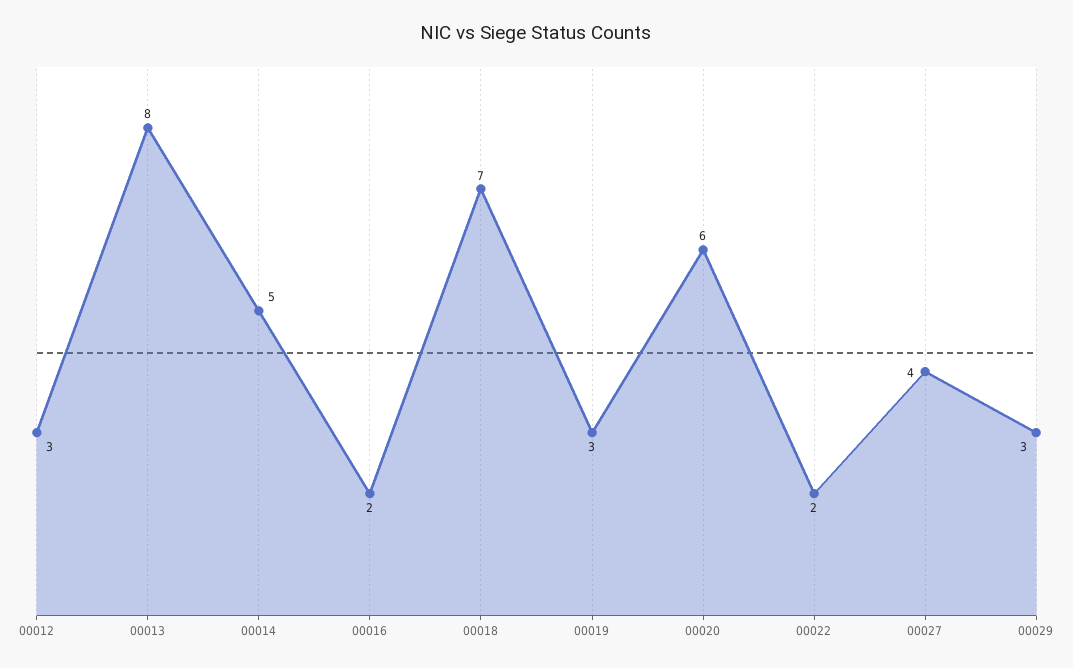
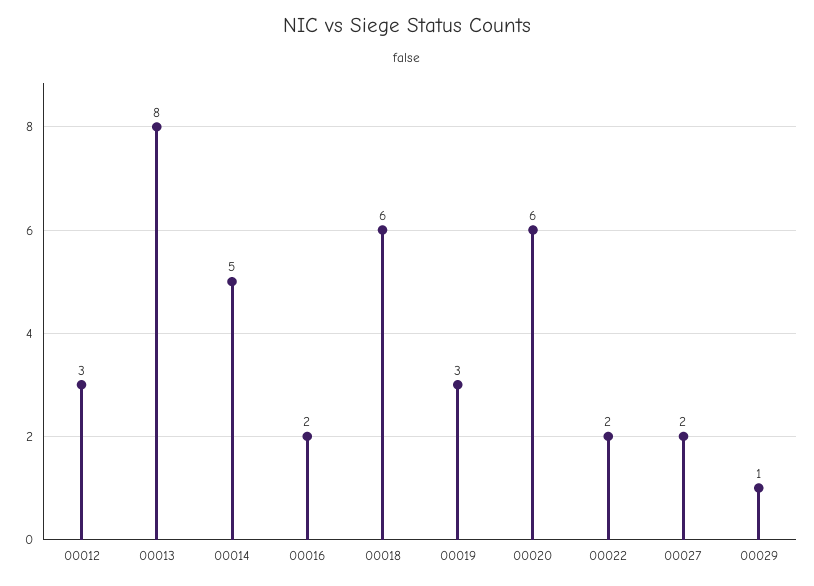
  {
    "00012": 3,
    "00013": 8,
    "00014": 5,
    "00016": 2,
-   "00018": 7,
+   "00018": 6,
    "00019": 3,
    "00020": 6,
    "00022": 2,
-   "00027": 4,
+   "00027": 2,
-   "00029": 3
+   "00029": 1
  }

